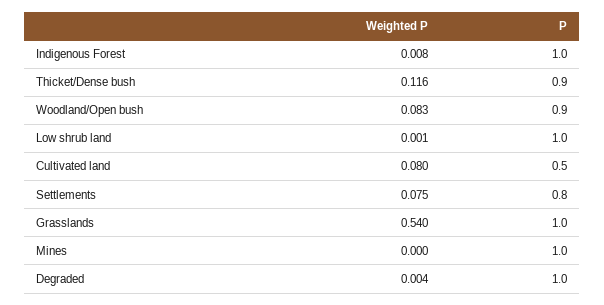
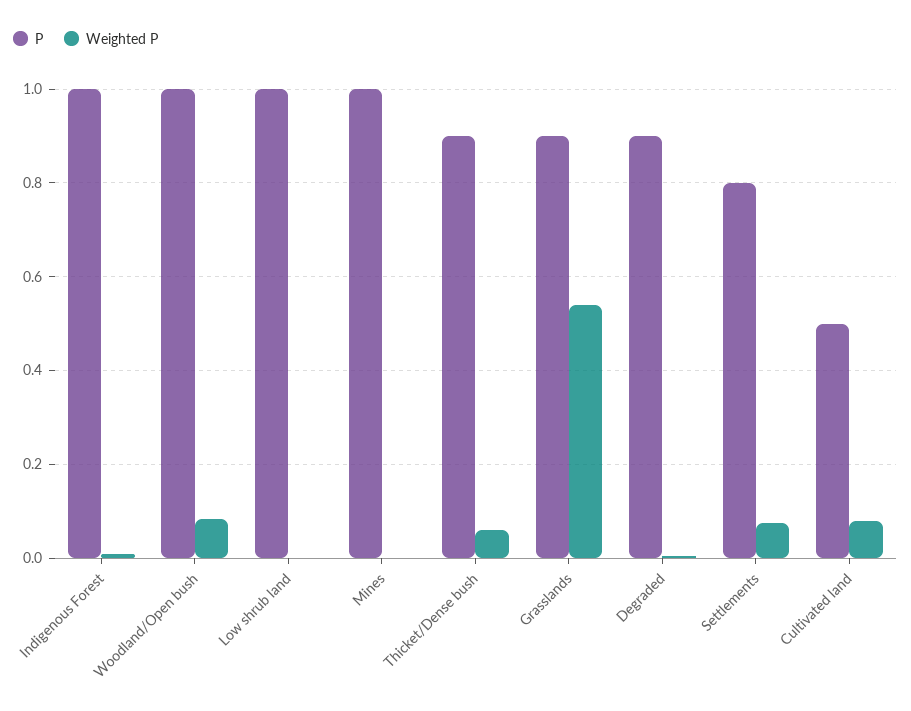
  {
    "Weighted P": {
      "Indigenous Forest": 0.008,
-     "Thicket/Dense bush": 0.116,
+     "Thicket/Dense bush": 0.06,
      "Woodland/Open bush": 0.083,
      "Low shrub land": 0.001,
      "Cultivated land": 0.08,
      "Settlements": 0.075,
      "Grasslands": 0.54,
      "Mines": 0,
      "Degraded": 0.004
    },
    "P": {
      "Indigenous Forest": 1,
      "Thicket/Dense bush": 0.9,
-     "Woodland/Open bush": 0.9,
+     "Woodland/Open bush": 1,
      "Low shrub land": 1,
      "Cultivated land": 0.5,
      "Settlements": 0.8,
-     "Grasslands": 1,
+     "Grasslands": 0.9,
      "Mines": 1,
-     "Degraded": 1
+     "Degraded": 0.9
    }
  }

